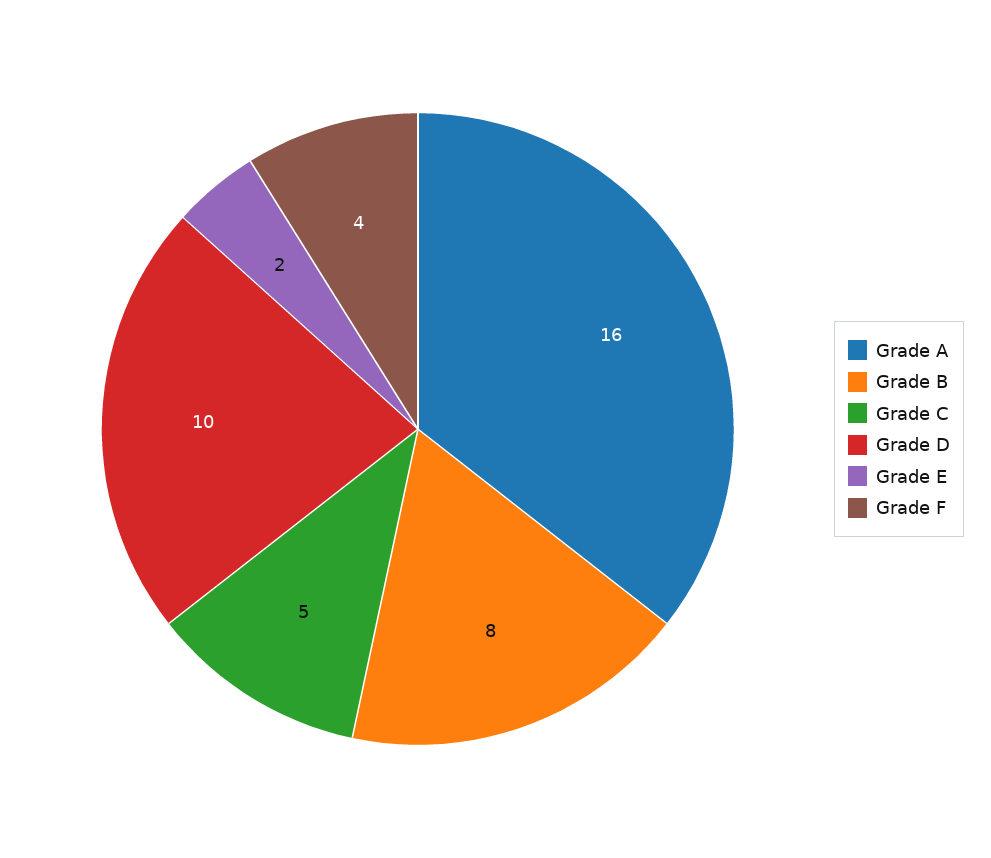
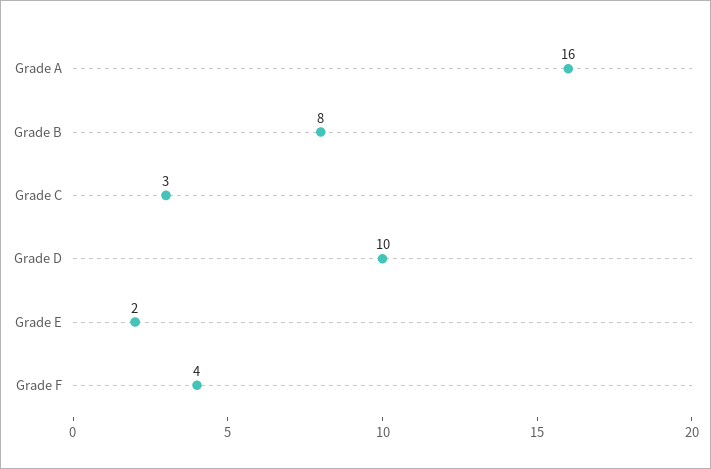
  {
    "Grade A": 16,
    "Grade B": 8,
-   "Grade C": 5,
+   "Grade C": 3,
    "Grade D": 10,
    "Grade E": 2,
    "Grade F": 4
  }

